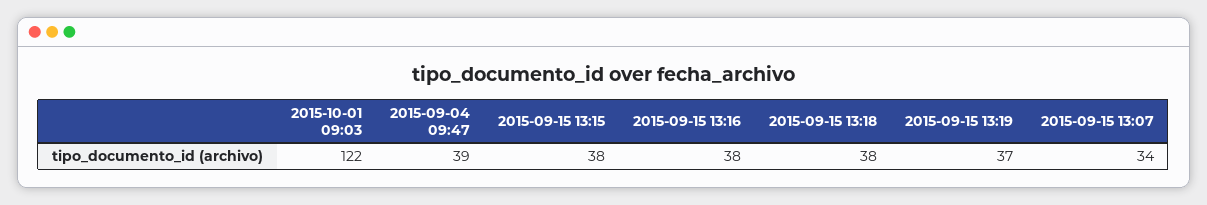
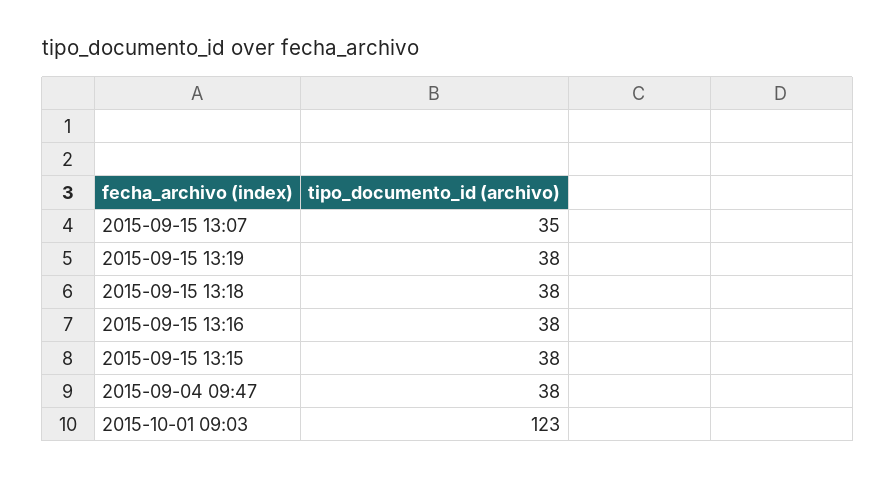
  {
-   "2015-10-01 09:03": 122,
+   "2015-10-01 09:03": 123,
-   "2015-09-04 09:47": 39,
+   "2015-09-04 09:47": 38,
    "2015-09-15 13:15": 38,
    "2015-09-15 13:16": 38,
    "2015-09-15 13:18": 38,
-   "2015-09-15 13:19": 37,
+   "2015-09-15 13:19": 38,
-   "2015-09-15 13:07": 34
+   "2015-09-15 13:07": 35
  }

